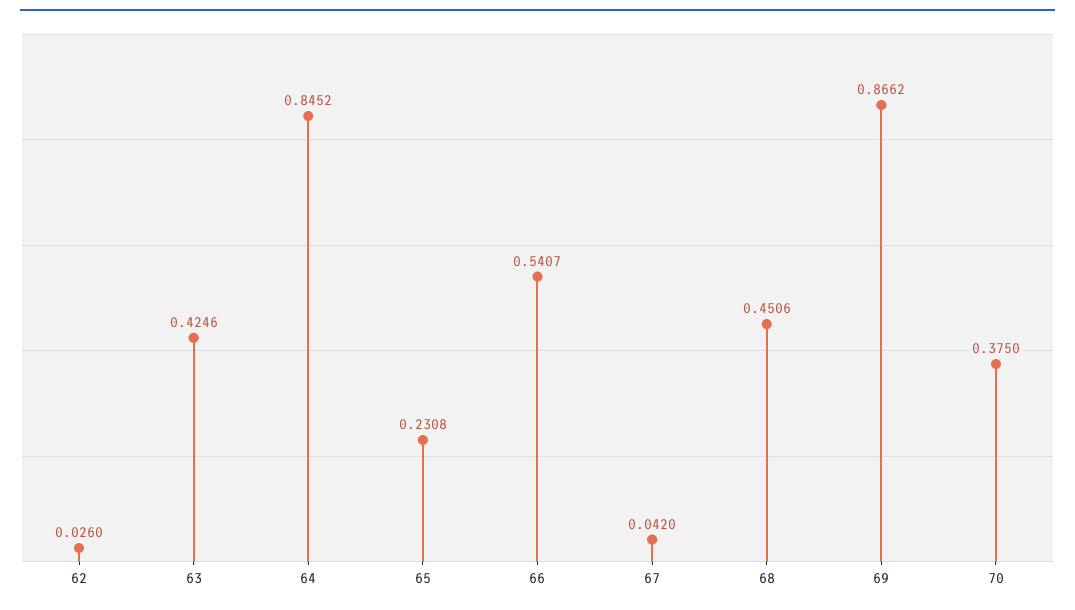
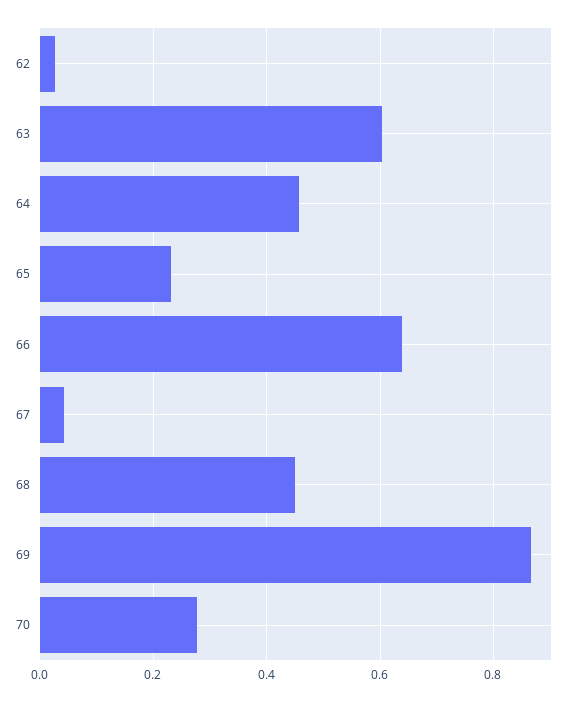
  {
    "62": 0.026,
-   "63": 0.4246,
+   "63": 0.6,
-   "64": 0.8452,
+   "64": 0.46,
    "65": 0.2308,
-   "66": 0.5407,
+   "66": 0.64,
    "67": 0.042,
    "68": 0.4506,
    "69": 0.8662,
-   "70": 0.375
+   "70": 0.28
  }

